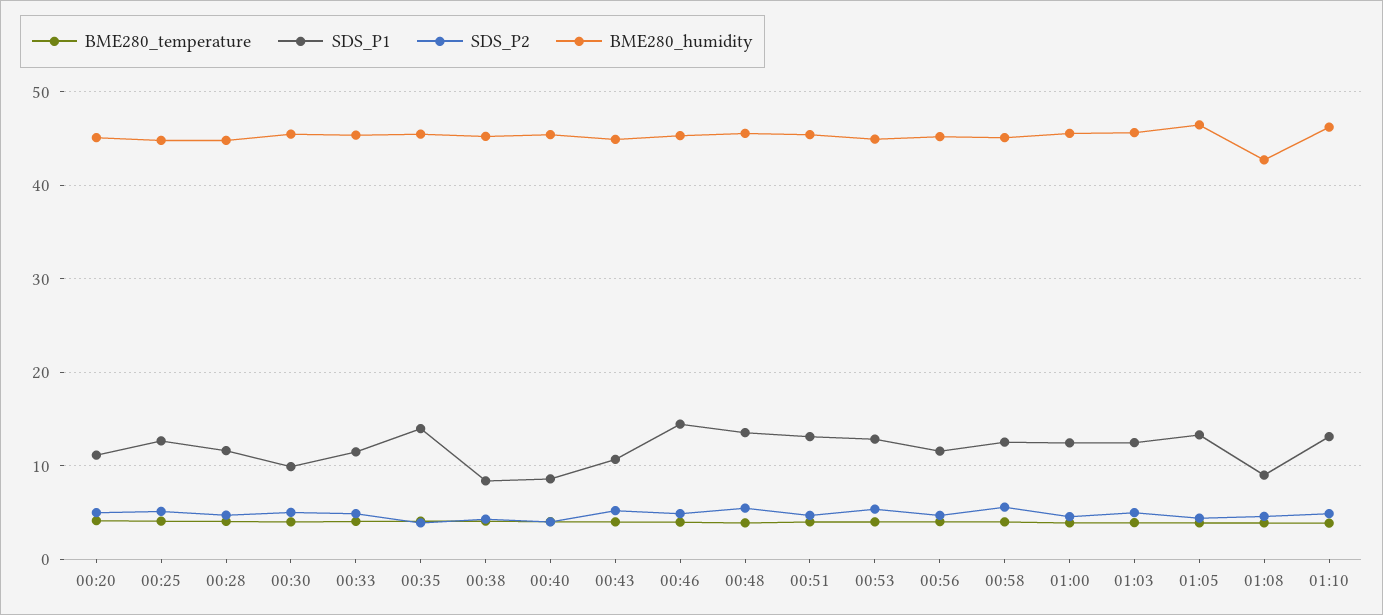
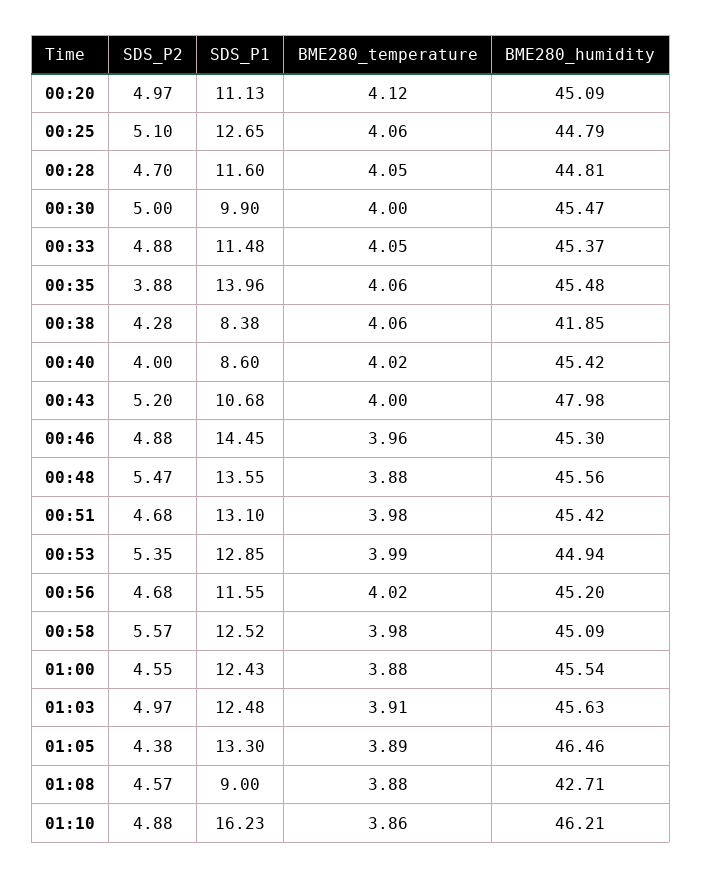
  {
    "BME280_temperature": {
      "00:20": 4.12,
      "00:25": 4.06,
      "00:28": 4.05,
      "00:30": 4,
      "00:33": 4.05,
      "00:35": 4.06,
      "00:38": 4.06,
      "00:40": 4.02,
      "00:43": 4,
      "00:46": 3.96,
      "00:48": 3.88,
      "00:51": 3.98,
      "00:53": 3.99,
      "00:56": 4.02,
      "00:58": 3.98,
      "01:00": 3.88,
      "01:03": 3.91,
      "01:05": 3.89,
      "01:08": 3.88,
      "01:10": 3.86
    },
    "SDS_P1": {
      "00:20": 11.13,
      "00:25": 12.65,
      "00:28": 11.6,
      "00:30": 9.9,
      "00:33": 11.48,
      "00:35": 13.96,
      "00:38": 8.38,
      "00:40": 8.6,
      "00:43": 10.68,
      "00:46": 14.45,
      "00:48": 13.55,
      "00:51": 13.1,
      "00:53": 12.85,
      "00:56": 11.55,
      "00:58": 12.52,
      "01:00": 12.43,
      "01:03": 12.48,
      "01:05": 13.3,
      "01:08": 9,
-     "01:10": 13
+     "01:10": 16.23
    },
    "SDS_P2": {
      "00:20": 4.97,
      "00:25": 5.1,
      "00:28": 4.7,
      "00:30": 5,
      "00:33": 4.88,
      "00:35": 3.88,
      "00:38": 4.28,
      "00:40": 4,
      "00:43": 5.2,
      "00:46": 4.88,
      "00:48": 5.47,
      "00:51": 4.68,
      "00:53": 5.35,
      "00:56": 4.68,
      "00:58": 5.57,
      "01:00": 4.55,
      "01:03": 4.97,
      "01:05": 4.38,
      "01:08": 4.57,
      "01:10": 4.88
    },
    "BME280_humidity": {
      "00:20": 45.09,
      "00:25": 44.79,
      "00:28": 44.81,
      "00:30": 45.47,
      "00:33": 45.37,
      "00:35": 45.48,
-     "00:38": 45,
+     "00:38": 41.85,
      "00:40": 45.42,
-     "00:43": 45,
+     "00:43": 47.98,
      "00:46": 45.3,
      "00:48": 45.56,
      "00:51": 45.42,
      "00:53": 44.94,
      "00:56": 45.2,
      "00:58": 45.09,
      "01:00": 45.54,
      "01:03": 45.63,
      "01:05": 46.46,
      "01:08": 42.71,
      "01:10": 46.21
    }
  }

